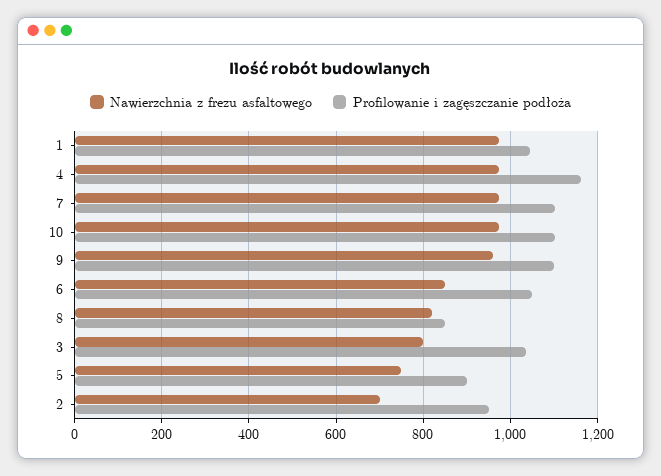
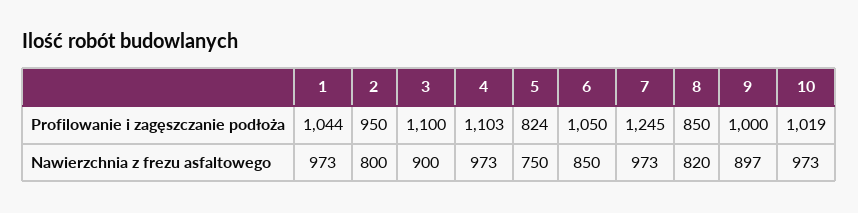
  {
    "Nawierzchnia z frezu asfaltowego": {
      "1": 973,
      "4": 973,
      "7": 973,
      "10": 973,
-     "9": 960,
+     "9": 897,
      "6": 850,
      "8": 820,
-     "3": 800,
+     "3": 900,
      "5": 750,
-     "2": 700
+     "2": 800
    },
    "Profilowanie i zagęszczanie podłoża": {
      "1": 1044,
-     "4": 1160,
+     "4": 1103,
-     "7": 1100,
+     "7": 1245,
-     "10": 1100,
+     "10": 1019,
-     "9": 1100,
+     "9": 1000,
      "6": 1050,
      "8": 850,
-     "3": 1040,
+     "3": 1100,
-     "5": 900,
+     "5": 824,
      "2": 950
    }
  }

